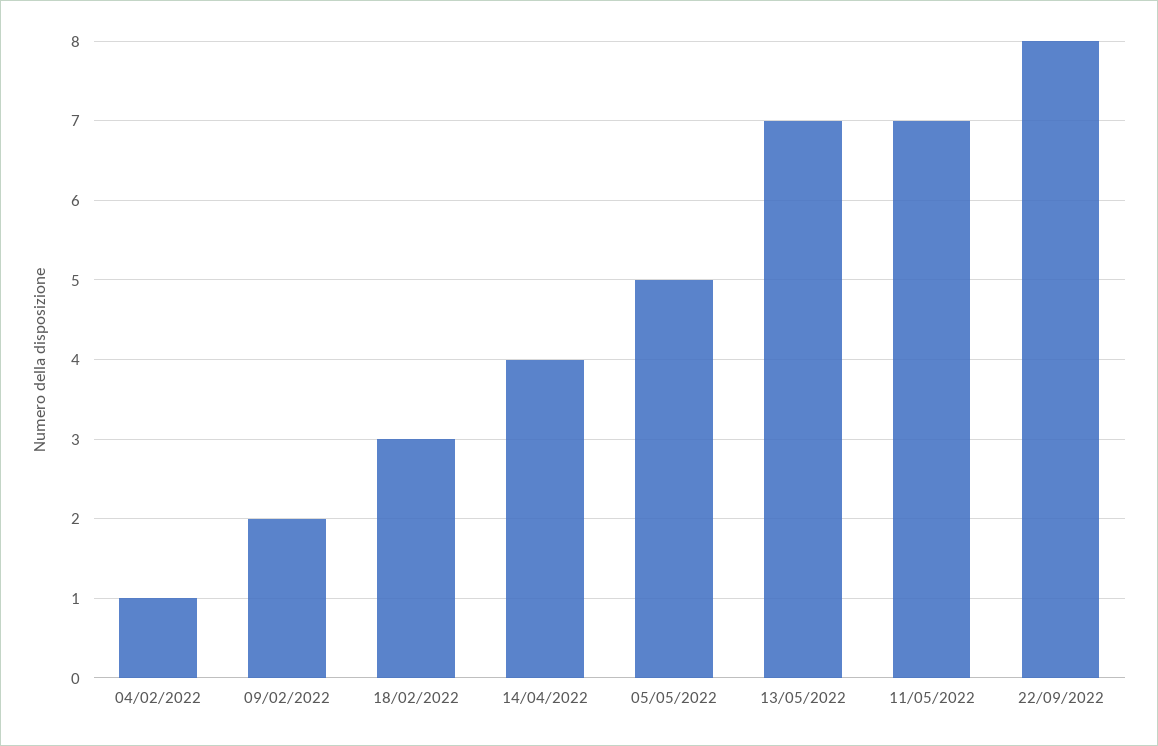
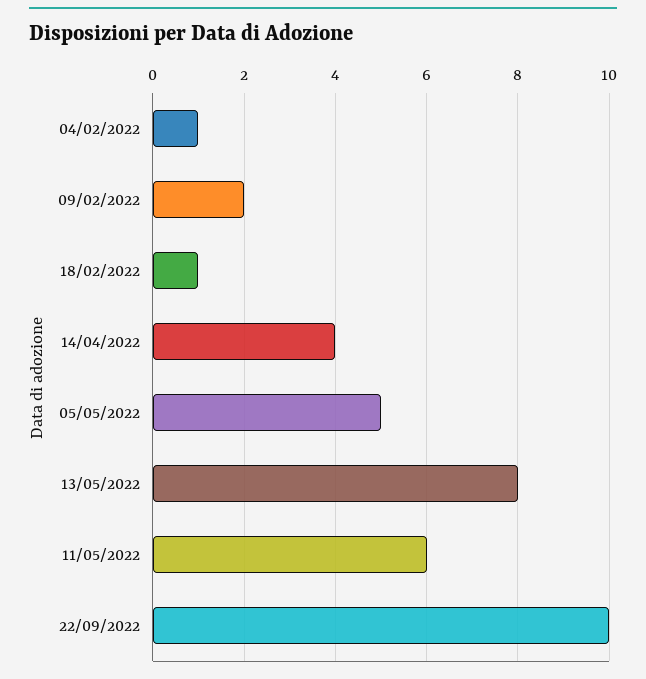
  {
    "04/02/2022": 1,
    "09/02/2022": 2,
-   "18/02/2022": 3,
+   "18/02/2022": 1,
    "14/04/2022": 4,
    "05/05/2022": 5,
-   "13/05/2022": 7,
+   "13/05/2022": 8,
-   "11/05/2022": 7,
+   "11/05/2022": 6,
-   "22/09/2022": 8
+   "22/09/2022": 10
  }

